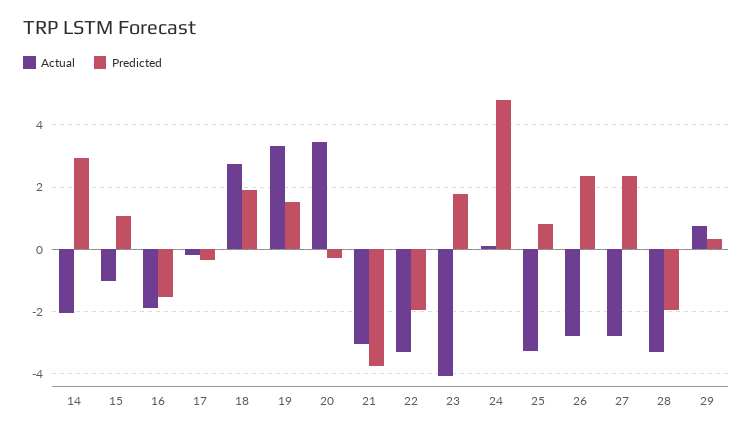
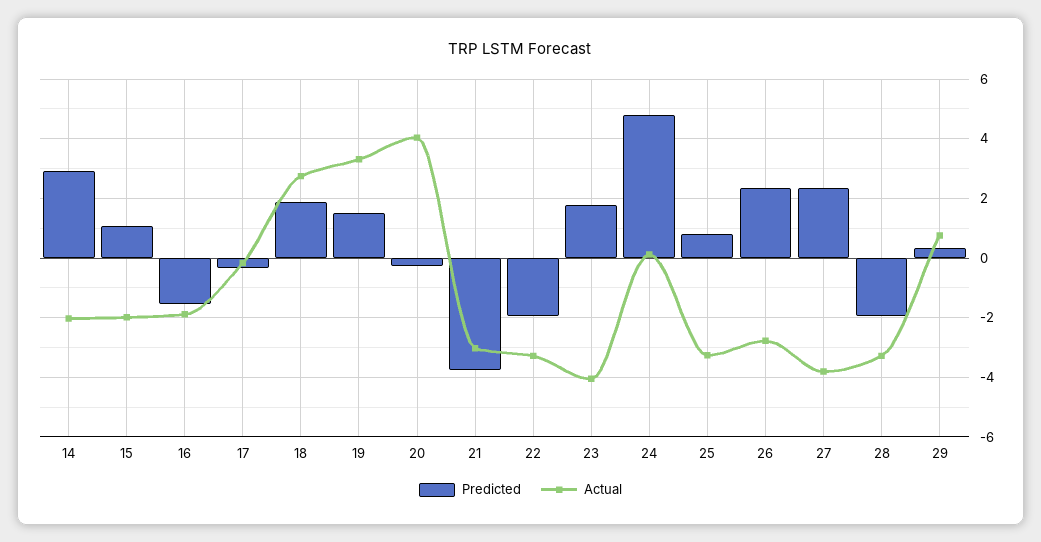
  {
    "Actual": {
      "14": -2,
-     "15": -1,
+     "15": -2,
      "16": -1.8,
      "17": -0.2,
      "18": 2.8,
      "19": 3.4,
-     "20": 3.4,
+     "20": 4,
      "21": -3,
      "22": -3.2,
      "23": -4,
      "24": 0.2,
      "25": -3.2,
      "26": -2.8,
-     "27": -2.8,
+     "27": -3.75,
      "28": -3.2,
      "29": 0.8
    },
    "Predicted": {
      "14": 3,
      "15": 1,
      "16": -1.6,
      "17": -0.4,
      "18": 1.8,
      "19": 1.6,
      "20": -0.2,
      "21": -3.8,
      "22": -2,
      "23": 1.8,
      "24": 4.8,
      "25": 0.8,
      "26": 2.4,
      "27": 2.4,
      "28": -2,
      "29": 0.4
    }
  }

